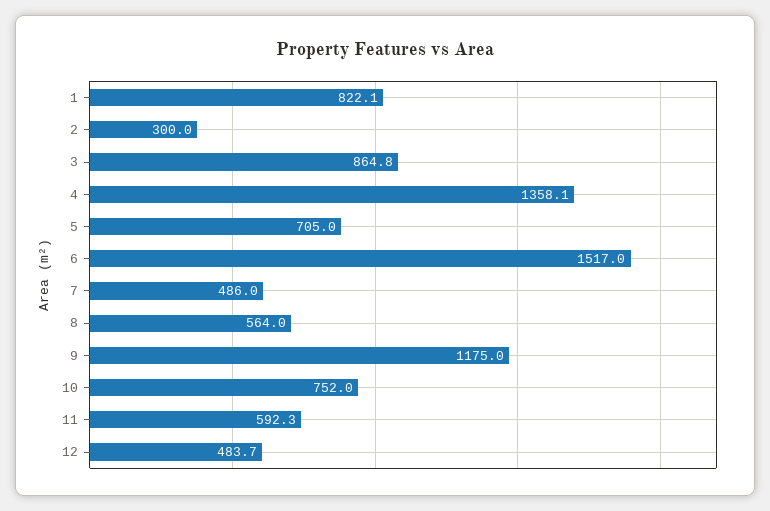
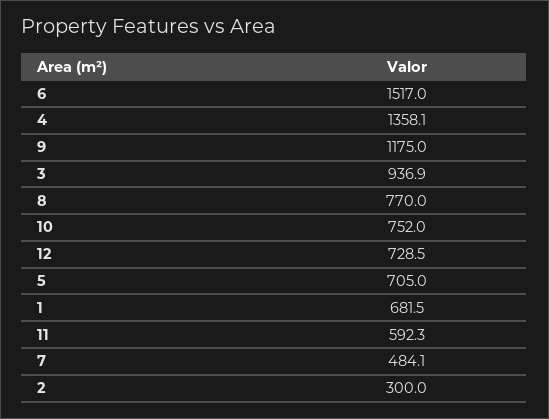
  {
-   "1": 822.1,
+   "1": 681.5,
    "2": 300,
-   "3": 864.8,
+   "3": 936.9,
    "4": 1358.1,
    "5": 705,
    "6": 1517,
-   "7": 486,
+   "7": 484.1,
-   "8": 564,
+   "8": 770,
    "9": 1175,
    "10": 752,
    "11": 592.3,
-   "12": 483.7
+   "12": 728.5
  }

